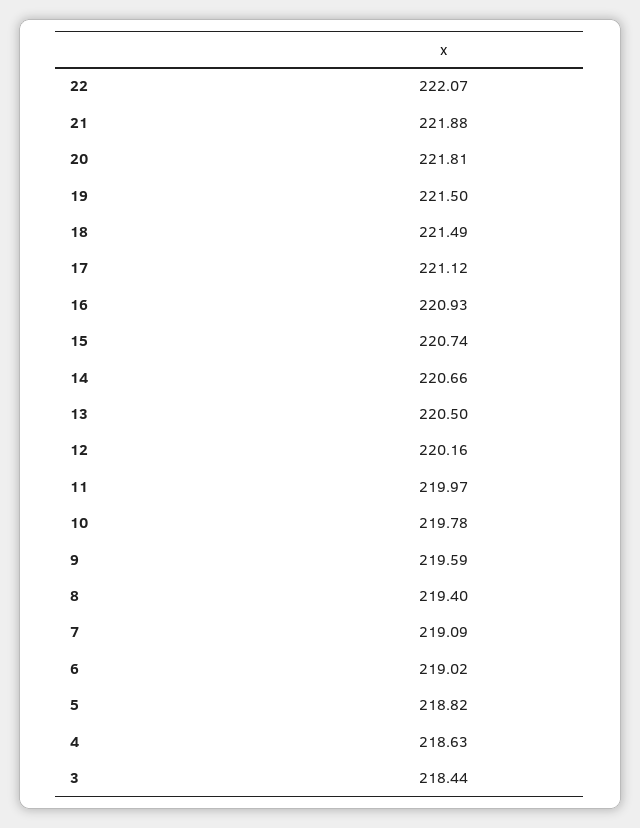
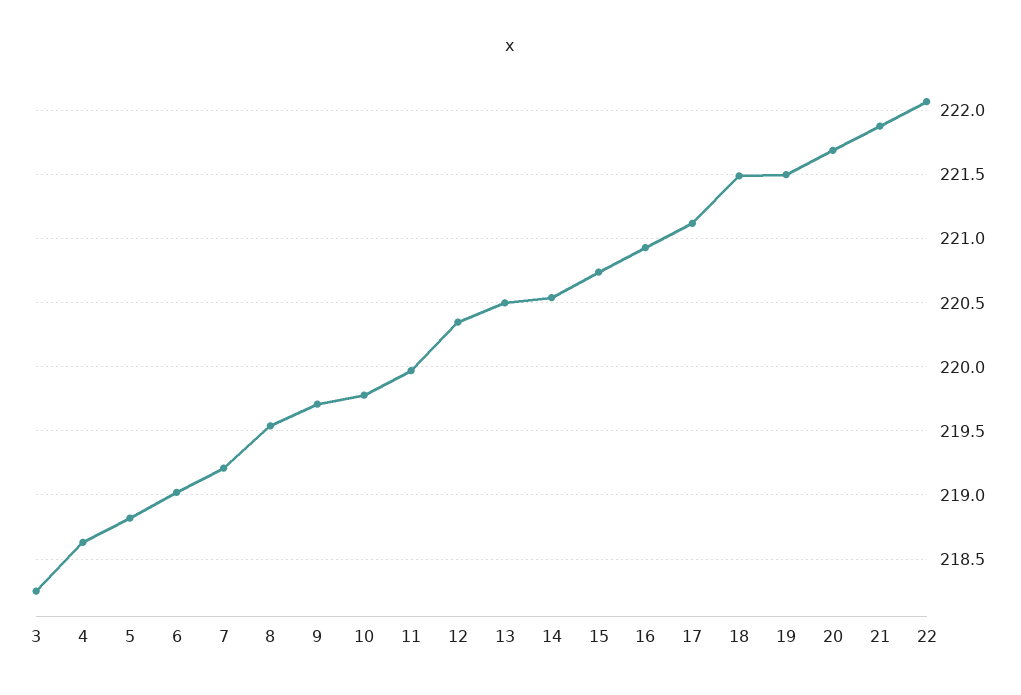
  {
    "22": 222.07,
    "21": 221.88,
-   "20": 221.81,
+   "20": 221.7,
    "19": 221.5,
    "18": 221.49,
    "17": 221.12,
    "16": 220.93,
    "15": 220.74,
-   "14": 220.66,
+   "14": 220.55,
    "13": 220.5,
-   "12": 220.16,
+   "12": 220.35,
    "11": 219.97,
    "10": 219.78,
-   "9": 219.59,
+   "9": 219.7,
-   "8": 219.4,
+   "8": 219.55,
-   "7": 219.09,
+   "7": 219.2,
    "6": 219.02,
    "5": 218.82,
    "4": 218.63,
-   "3": 218.44
+   "3": 218.25
  }

